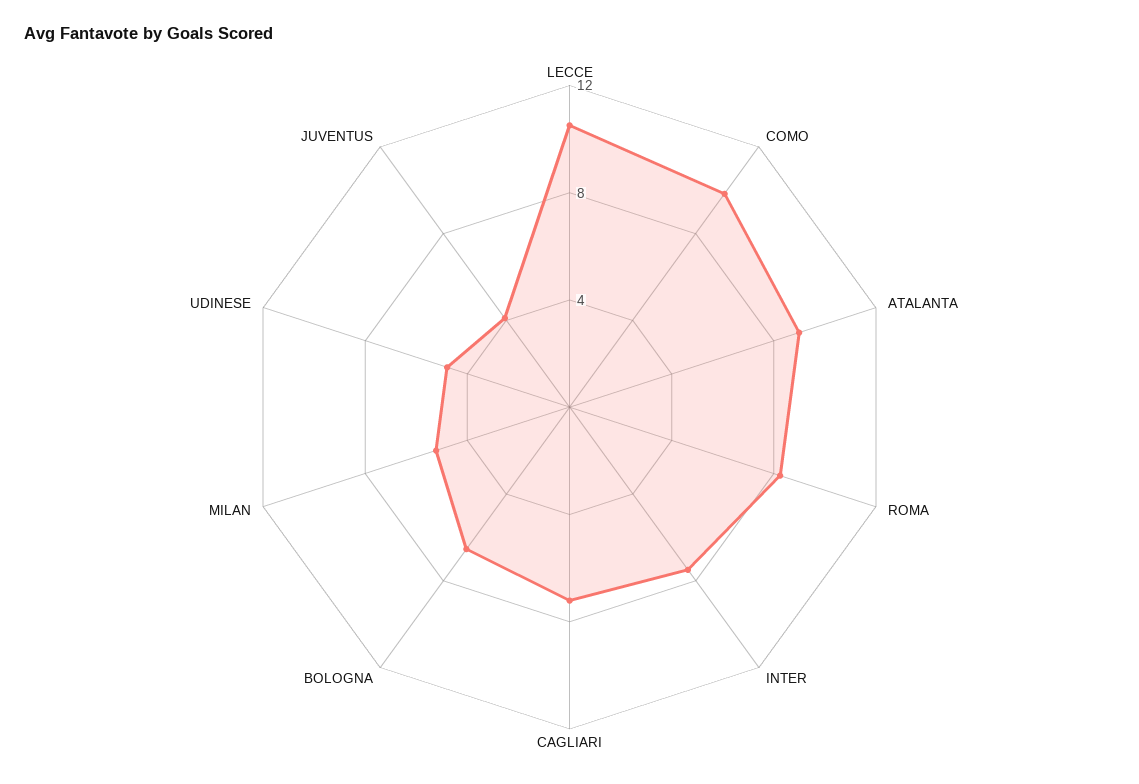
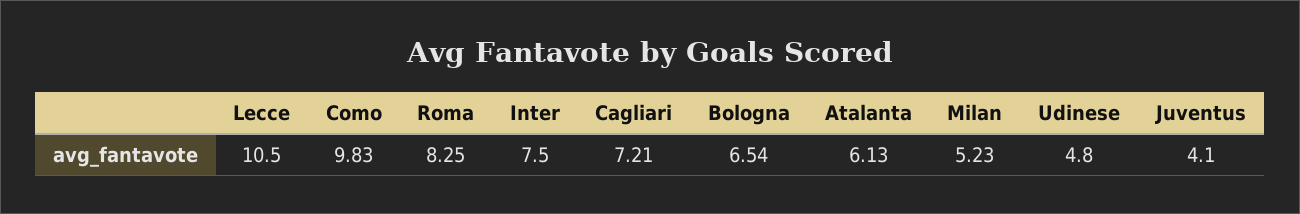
  {
    "LECCE": 10.5,
    "COMO": 9.83,
-   "ATALANTA": 9,
+   "ATALANTA": 6.13,
    "ROMA": 8.25,
    "INTER": 7.5,
    "CAGLIARI": 7.21,
    "BOLOGNA": 6.54,
    "MILAN": 5.23,
    "UDINESE": 4.8,
    "JUVENTUS": 4.1
  }

